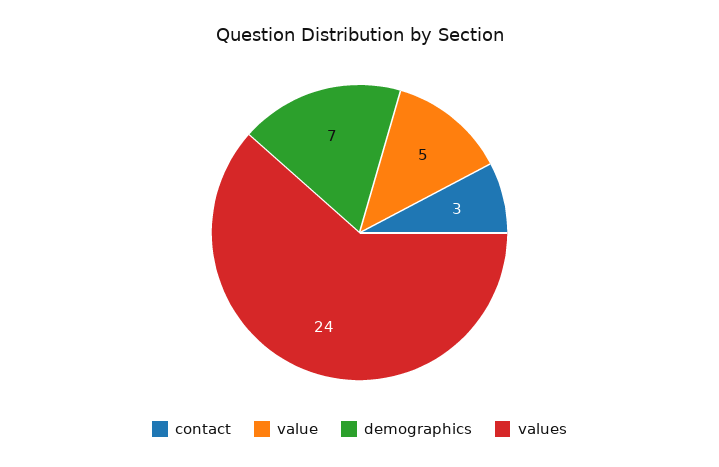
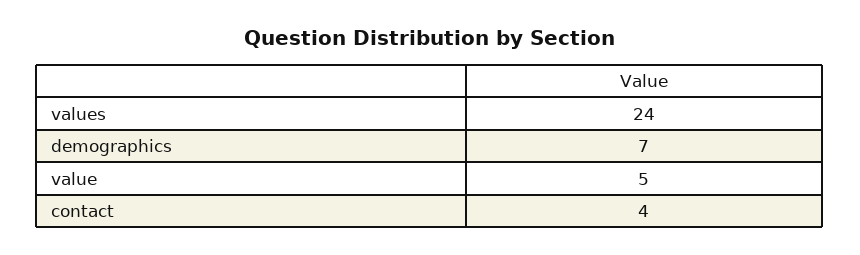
  {
-   "contact": 3,
+   "contact": 4,
    "value": 5,
    "demographics": 7,
    "values": 24
  }

